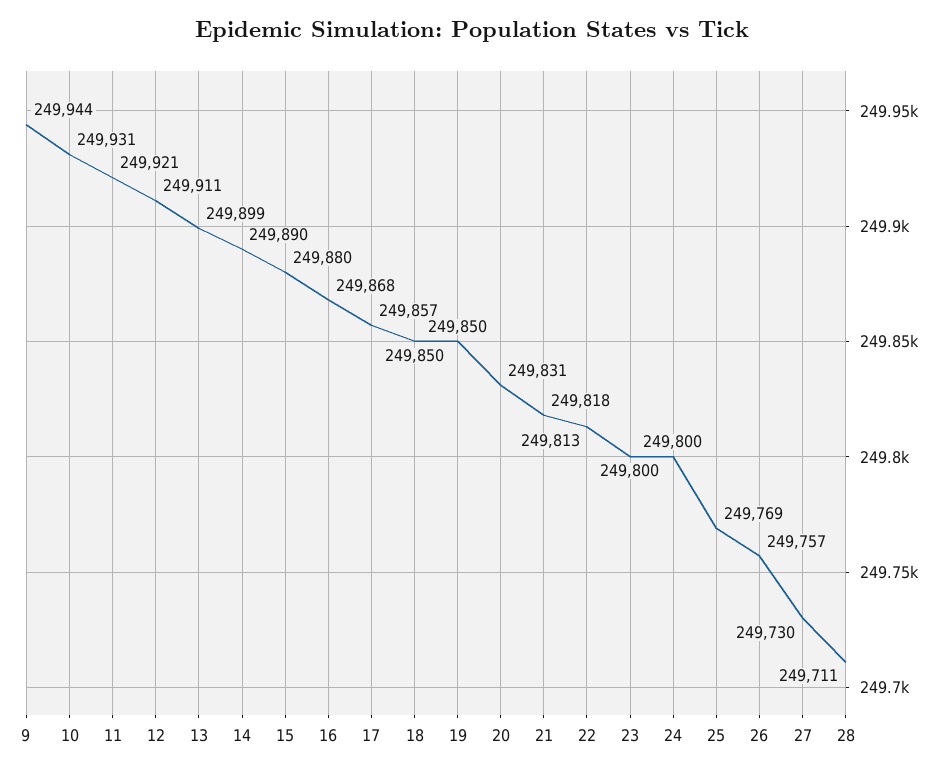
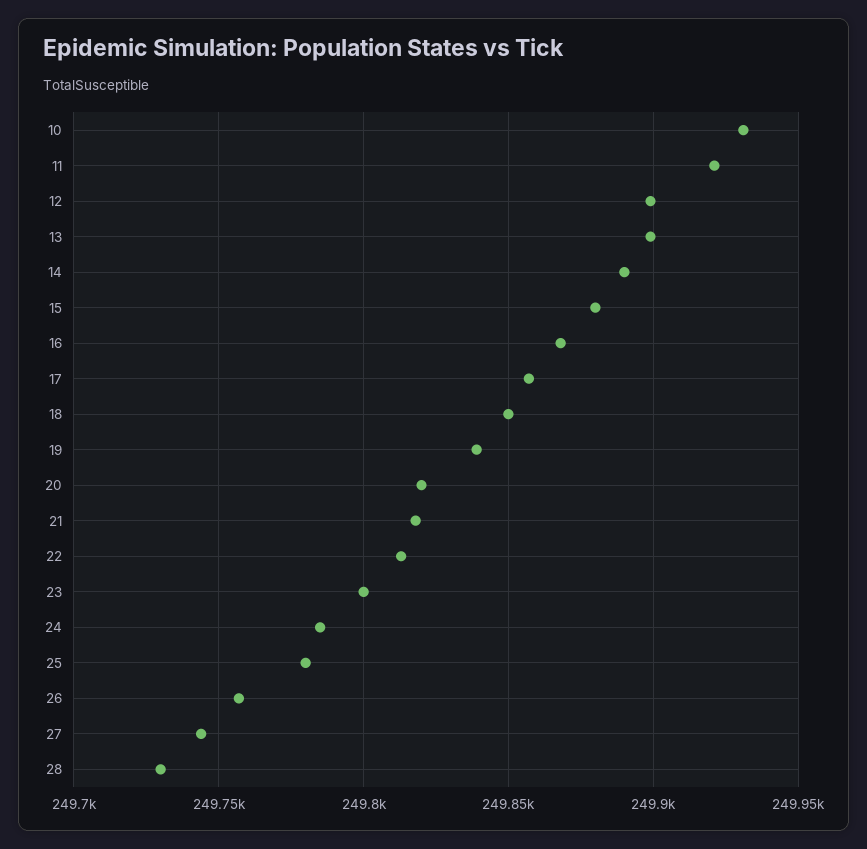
  {
-   "9": 249944,
    "10": 249931,
    "11": 249921,
-   "12": 249911,
+   "12": 249900,
    "13": 249899,
    "14": 249890,
    "15": 249880,
    "16": 249868,
    "17": 249857,
    "18": 249850,
-   "19": 249850,
+   "19": 249840,
-   "20": 249831,
+   "20": 249820,
    "21": 249818,
    "22": 249813,
    "23": 249800,
-   "24": 249800,
+   "24": 249785,
-   "25": 249769,
+   "25": 249780,
    "26": 249757,
-   "27": 249730,
+   "27": 249745,
-   "28": 249711
+   "28": 249730
  }

